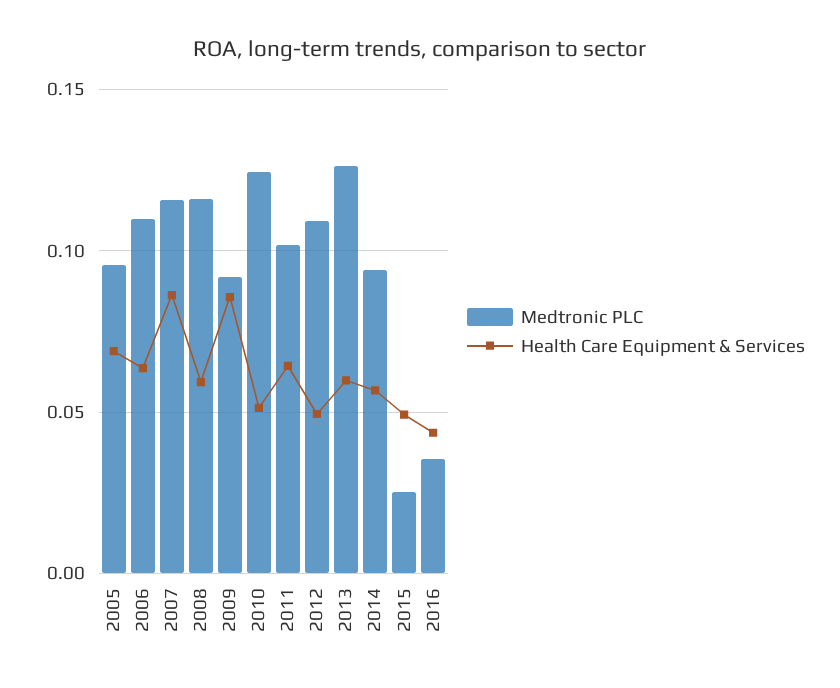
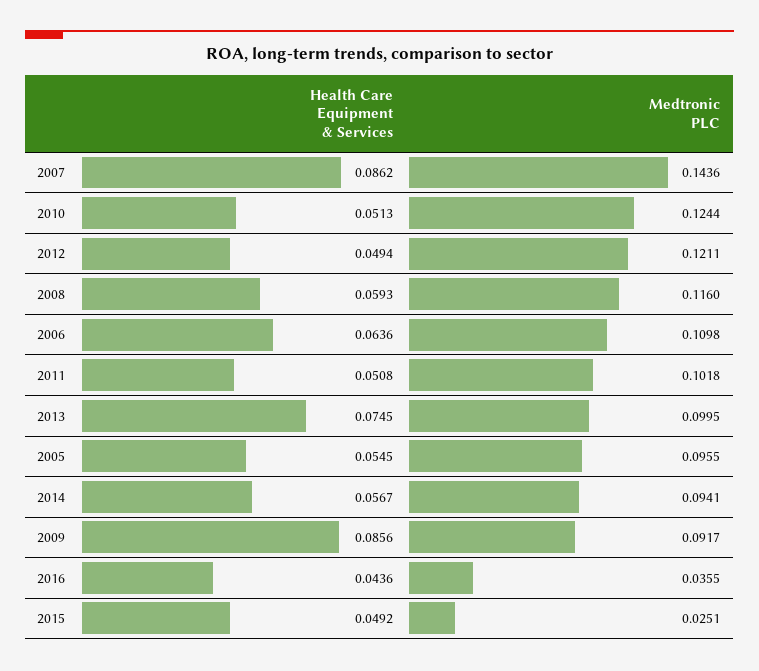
  {
    "Medtronic PLC": {
      "2005": 0.0955,
      "2006": 0.1098,
-     "2007": 0.115,
+     "2007": 0.1436,
      "2008": 0.116,
      "2009": 0.0917,
      "2010": 0.1244,
      "2011": 0.1018,
-     "2012": 0.11,
+     "2012": 0.1211,
-     "2013": 0.125,
+     "2013": 0.0995,
      "2014": 0.0941,
      "2015": 0.0251,
      "2016": 0.0355
    },
    "Health Care Equipment & Services": {
-     "2005": 0.07,
+     "2005": 0.0545,
      "2006": 0.0636,
      "2007": 0.0862,
      "2008": 0.0593,
      "2009": 0.0856,
      "2010": 0.0513,
-     "2011": 0.065,
+     "2011": 0.0508,
      "2012": 0.0494,
-     "2013": 0.06,
+     "2013": 0.0745,
      "2014": 0.0567,
      "2015": 0.0492,
      "2016": 0.0436
    }
  }

